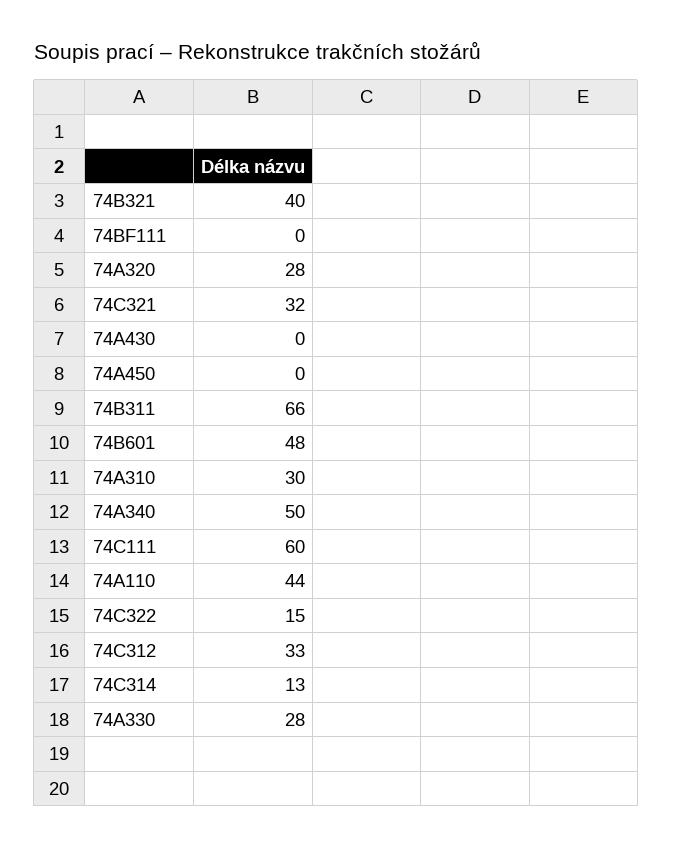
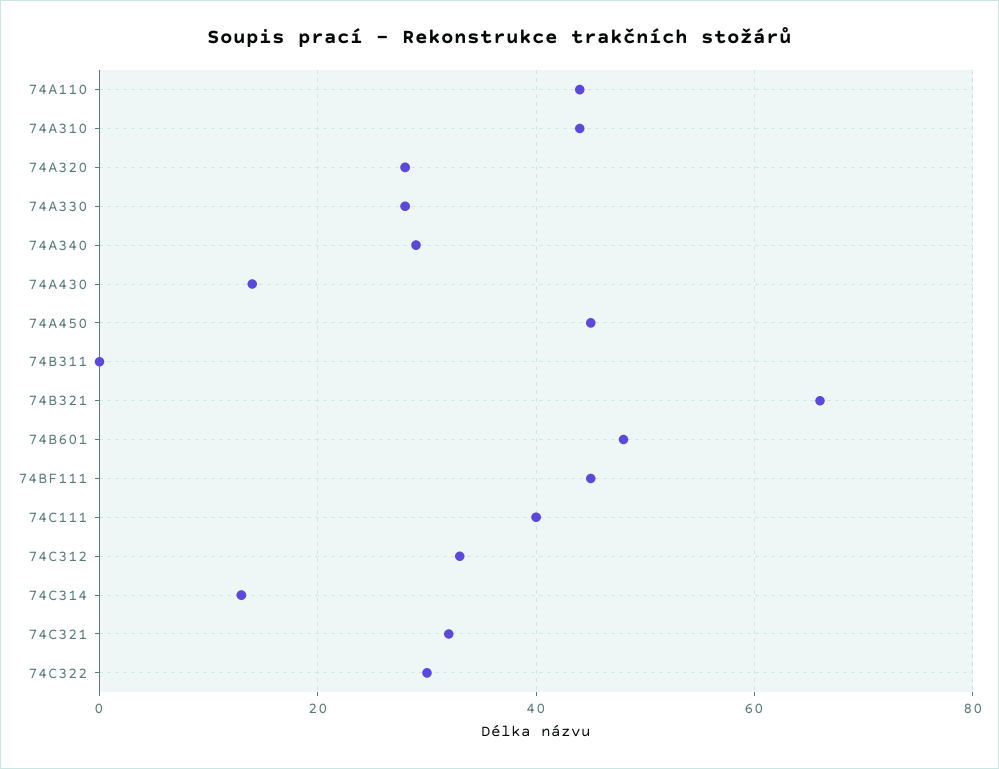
  {
-   "74B321": 40,
+   "74B321": 65,
-   "74BF111": 0,
+   "74BF111": 45,
    "74A320": 28,
    "74C321": 32,
-   "74A430": 0,
+   "74A430": 15,
-   "74A450": 0,
+   "74A450": 45,
-   "74B311": 66,
+   "74B311": 0,
    "74B601": 48,
-   "74A310": 30,
+   "74A310": 45,
-   "74A340": 50,
+   "74A340": 30,
-   "74C111": 60,
+   "74C111": 40,
    "74A110": 44,
-   "74C322": 15,
+   "74C322": 30,
    "74C312": 33,
    "74C314": 13,
    "74A330": 28
  }

